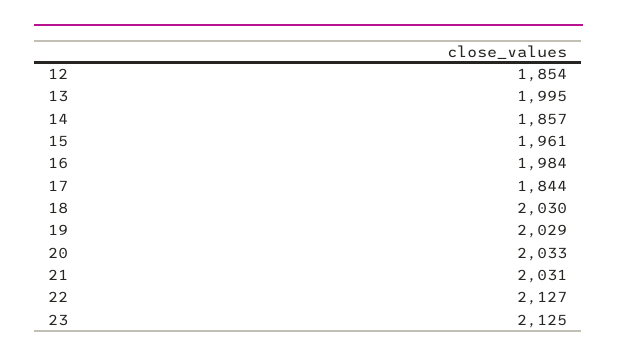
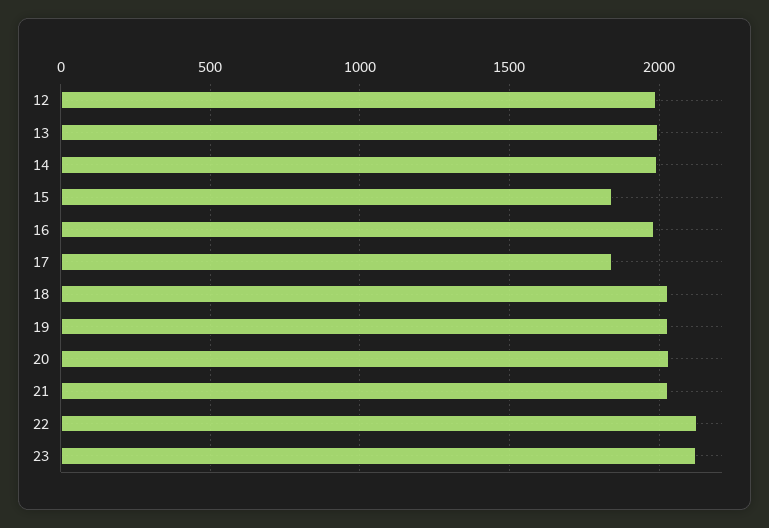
  {
-   "12": 1854,
+   "12": 2000,
    "13": 1995,
-   "14": 1857,
+   "14": 2000,
-   "15": 1961,
+   "15": 1850,
    "16": 1984,
    "17": 1844,
    "18": 2030,
    "19": 2029,
    "20": 2033,
    "21": 2031,
    "22": 2127,
    "23": 2125
  }

